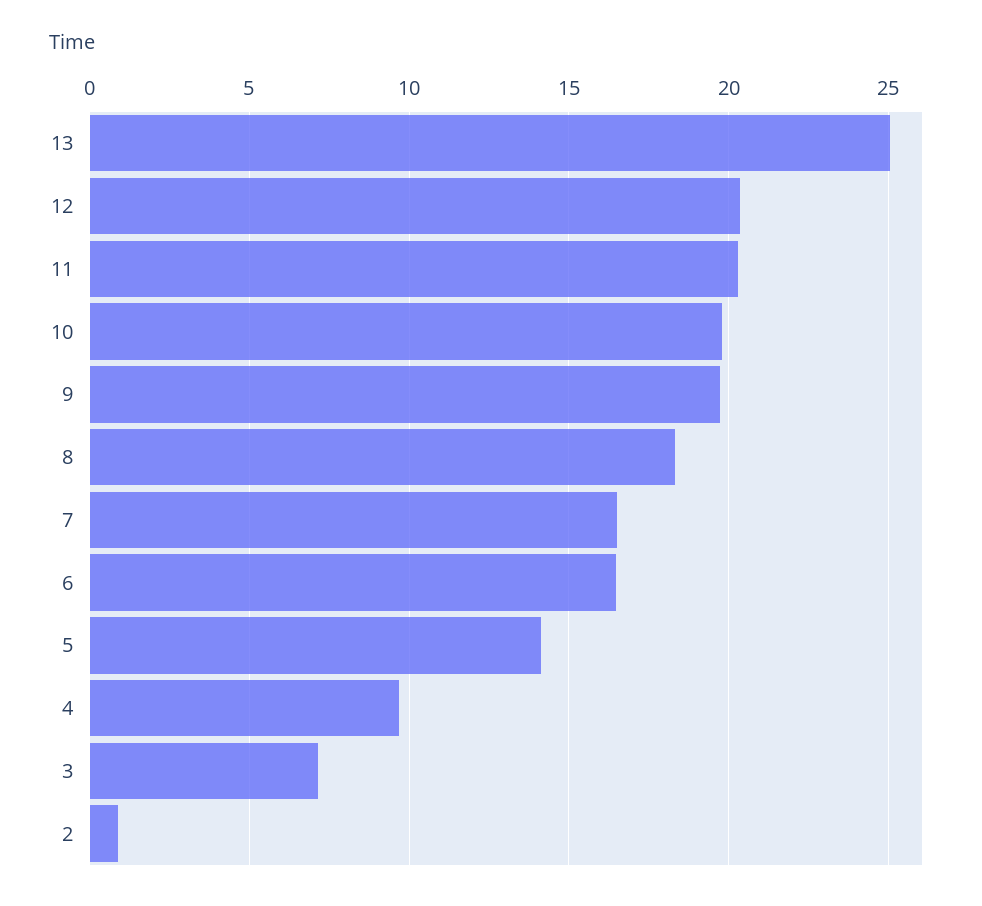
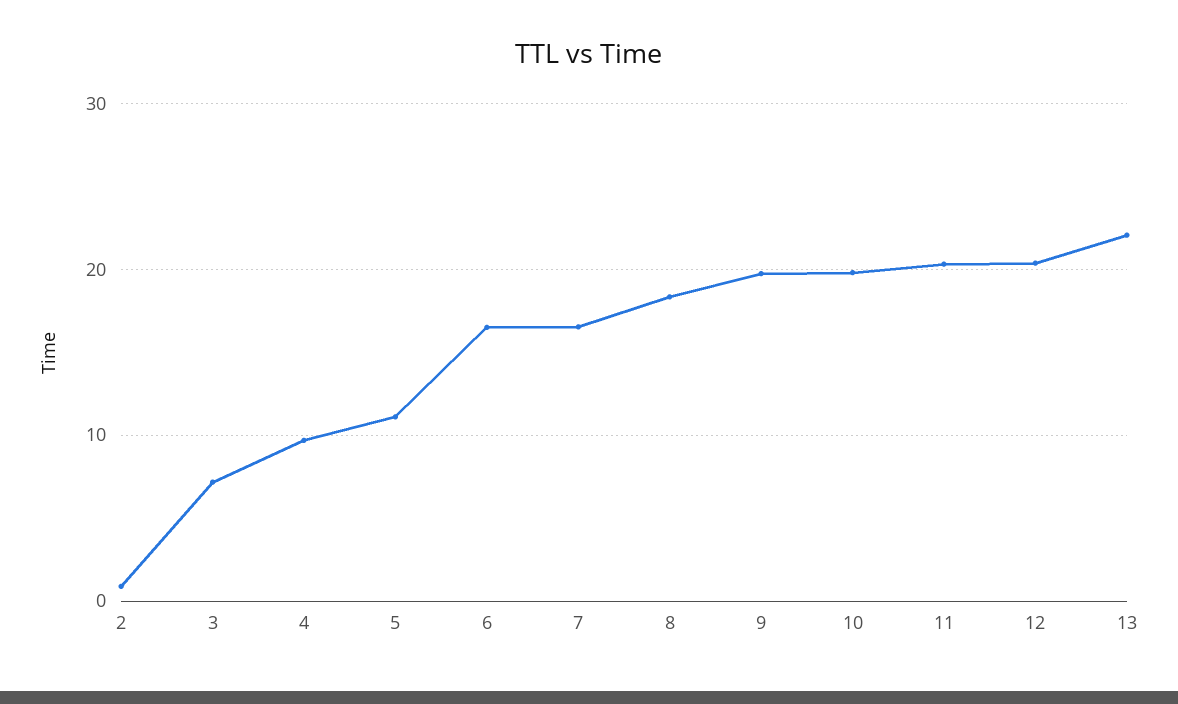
  {
-   "13": 25,
+   "13": 22,
    "12": 20.5,
    "11": 20.5,
    "10": 20,
    "9": 19.5,
    "8": 18.5,
    "7": 16.5,
    "6": 16.5,
-   "5": 14,
+   "5": 11,
    "4": 9.5,
    "3": 7,
    "2": 1
  }

